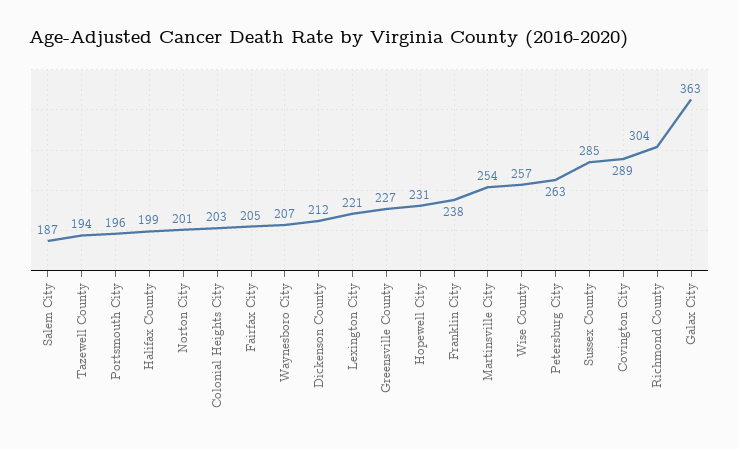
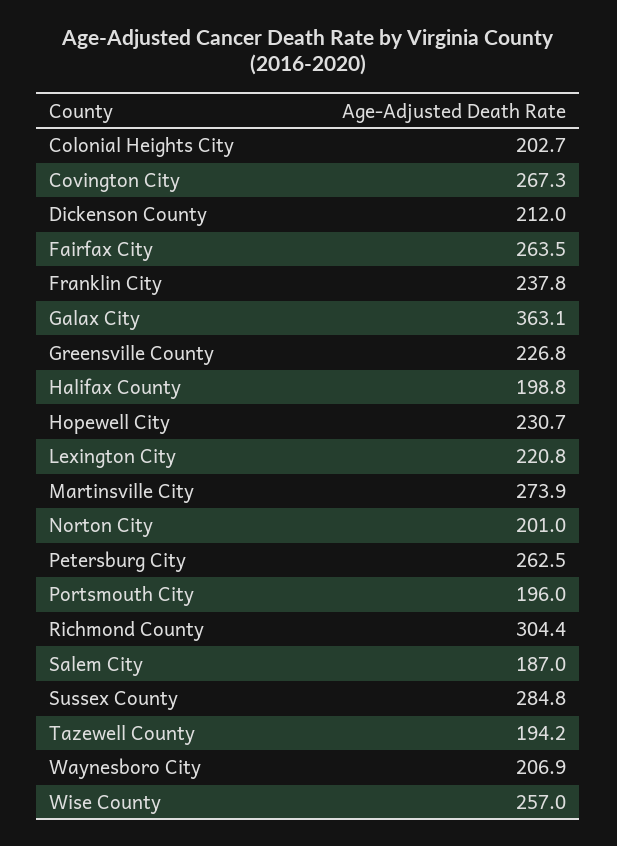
  {
    "Salem City": 187,
    "Tazewell County": 194.2,
    "Portsmouth City": 196,
    "Halifax County": 198.8,
    "Norton City": 201,
    "Colonial Heights City": 202.7,
-   "Fairfax City": 205,
+   "Fairfax City": 263.5,
    "Waynesboro City": 206.9,
    "Dickenson County": 212,
    "Lexington City": 220.8,
    "Greensville County": 226.8,
    "Hopewell City": 230.7,
    "Franklin City": 237.8,
-   "Martinsville City": 254,
+   "Martinsville City": 273.9,
    "Wise County": 257,
    "Petersburg City": 262.5,
    "Sussex County": 284.8,
-   "Covington City": 289,
+   "Covington City": 267.3,
    "Richmond County": 304.4,
    "Galax City": 363.1
  }

